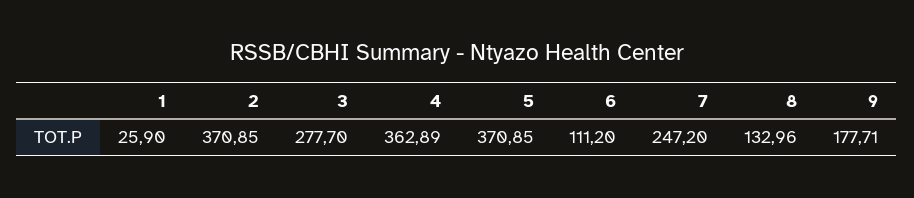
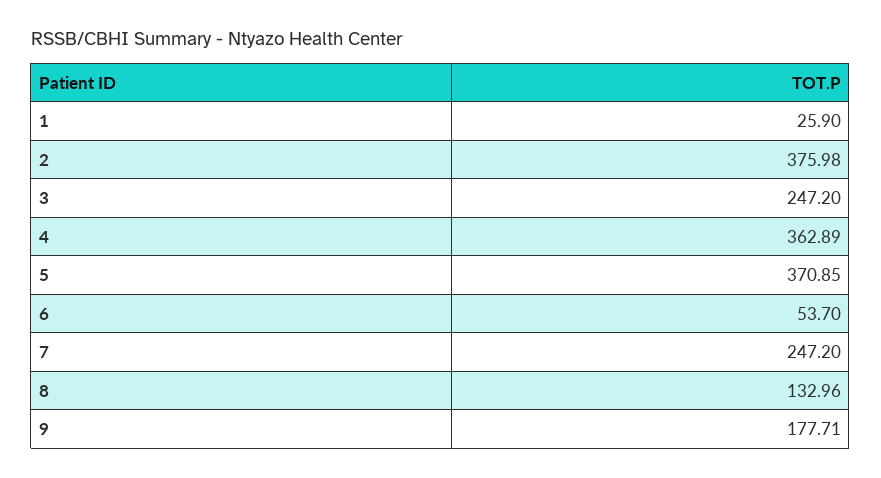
  {
    "1": 25.9,
-   "2": 370.85,
+   "2": 375.98,
-   "3": 277.7,
+   "3": 247.2,
    "4": 362.89,
    "5": 370.85,
-   "6": 111.2,
+   "6": 53.7,
    "7": 247.2,
    "8": 132.96,
    "9": 177.71
  }

